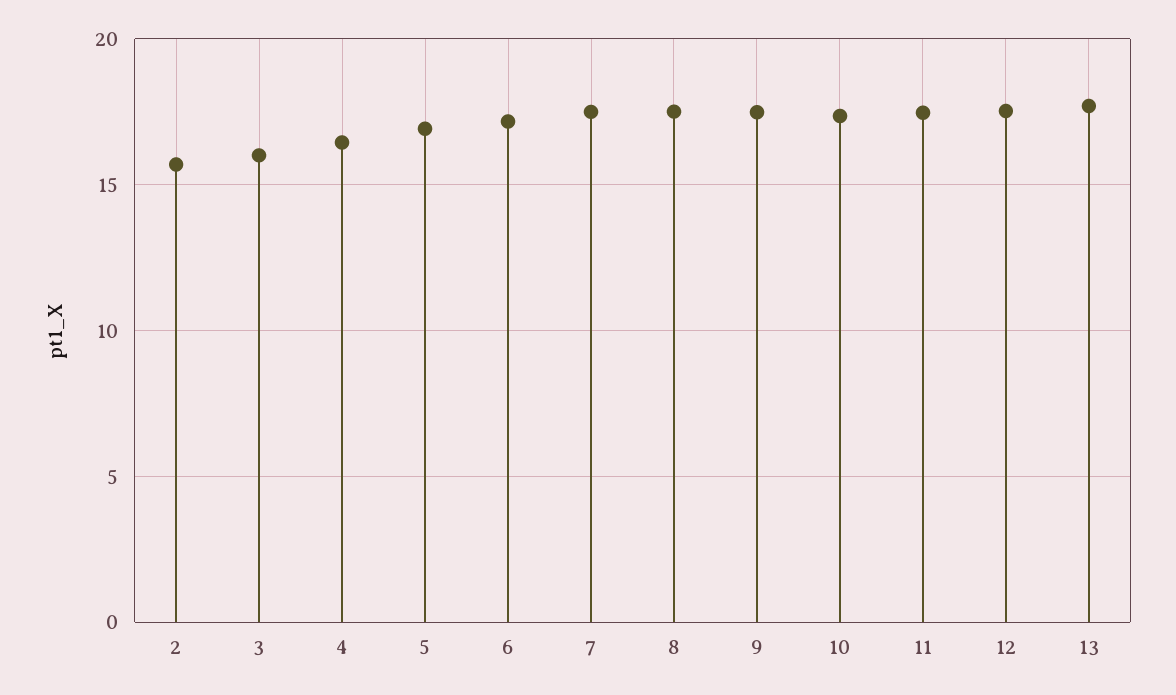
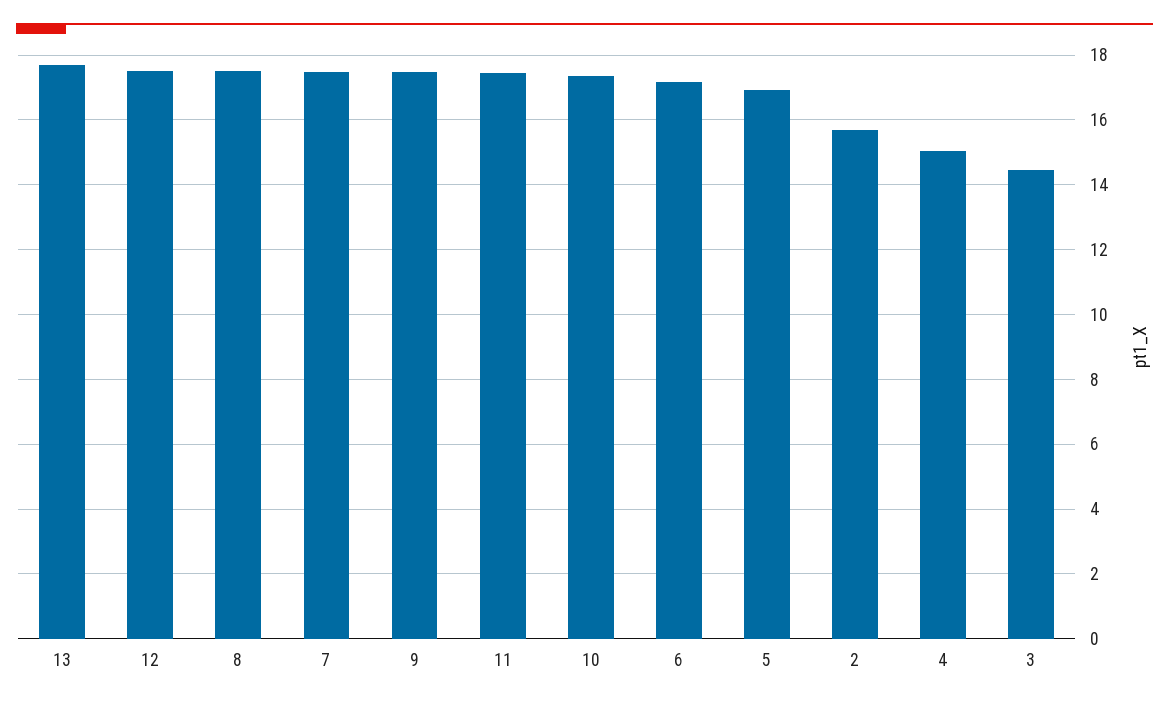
  {
    "2": 15.6,
-   "3": 16,
+   "3": 14.4,
-   "4": 16.5,
+   "4": 15,
    "5": 17,
    "6": 17.2,
    "7": 17.4,
    "8": 17.6,
    "9": 17.4,
    "10": 17.4,
    "11": 17.4,
    "12": 17.6,
    "13": 17.6
  }

